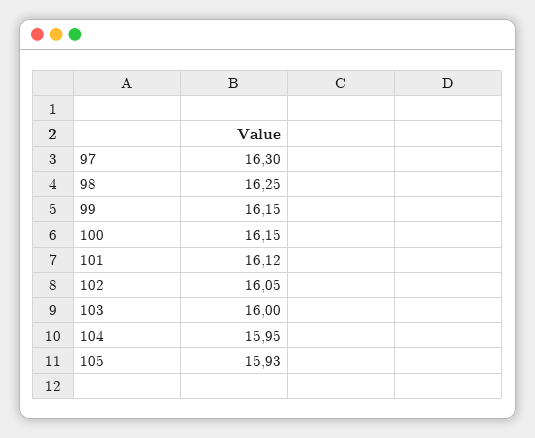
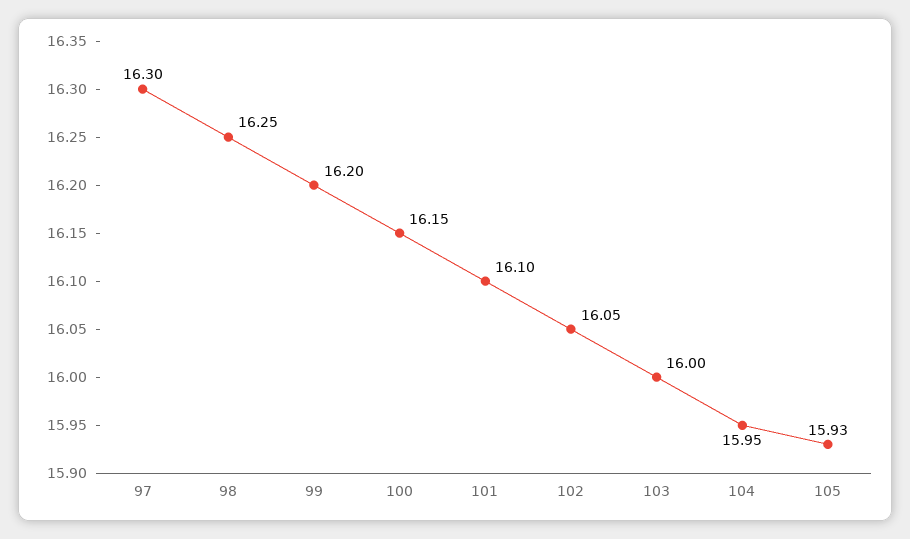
  {
    "97": 16.3,
    "98": 16.25,
-   "99": 16.15,
+   "99": 16.2,
    "100": 16.15,
-   "101": 16.12,
+   "101": 16.1,
    "102": 16.05,
    "103": 16,
    "104": 15.95,
    "105": 15.93
  }

